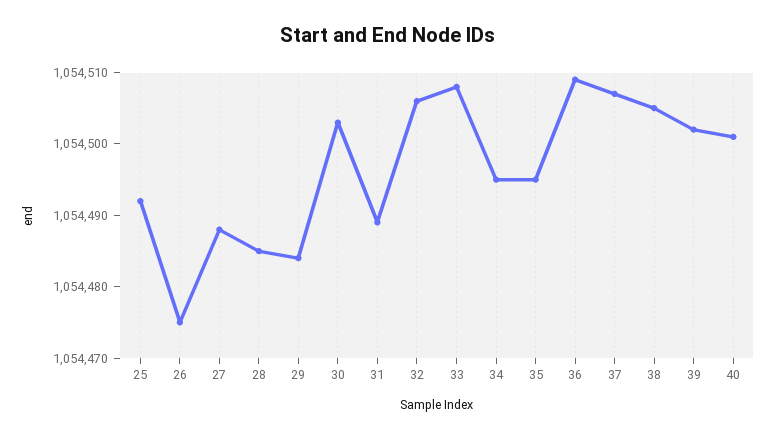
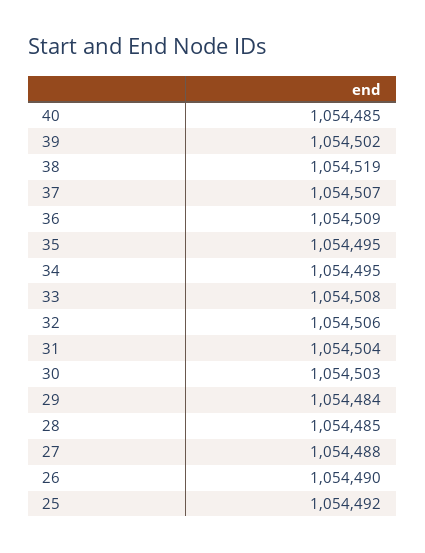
  {
    "25": 1054492,
-   "26": 1054475,
+   "26": 1054490,
    "27": 1054488,
    "28": 1054485,
    "29": 1054484,
    "30": 1054503,
-   "31": 1054490,
+   "31": 1054504,
    "32": 1054506,
    "33": 1054508,
    "34": 1054495,
    "35": 1054495,
    "36": 1054509,
    "37": 1054507,
-   "38": 1054505,
+   "38": 1054519,
    "39": 1054502,
-   "40": 1054500
+   "40": 1054485
  }

